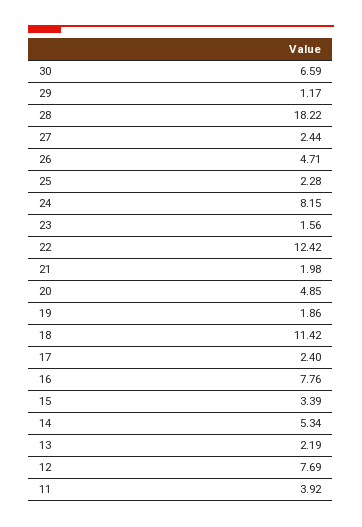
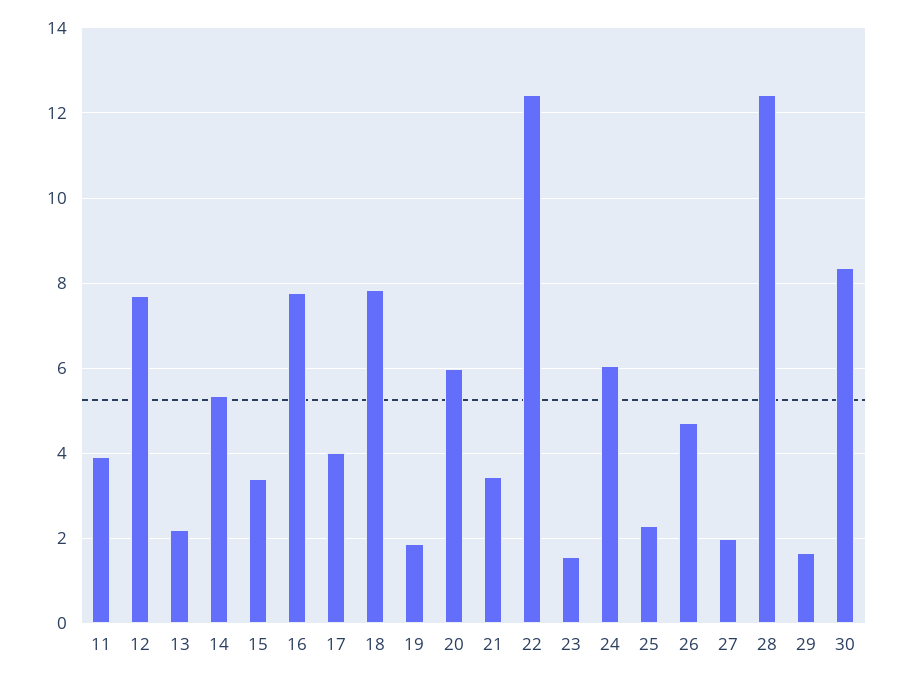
  {
-   "30": 6.59,
+   "30": 8.4,
-   "29": 1.17,
+   "29": 1.6,
-   "28": 18.22,
+   "28": 12.4,
-   "27": 2.44,
+   "27": 2,
    "26": 4.71,
    "25": 2.28,
-   "24": 8.15,
+   "24": 6,
    "23": 1.56,
    "22": 12.42,
-   "21": 1.98,
+   "21": 3.4,
-   "20": 4.85,
+   "20": 6,
    "19": 1.86,
-   "18": 11.42,
+   "18": 7.8,
-   "17": 2.4,
+   "17": 4,
    "16": 7.76,
    "15": 3.39,
    "14": 5.34,
    "13": 2.19,
    "12": 7.69,
    "11": 3.92
  }

